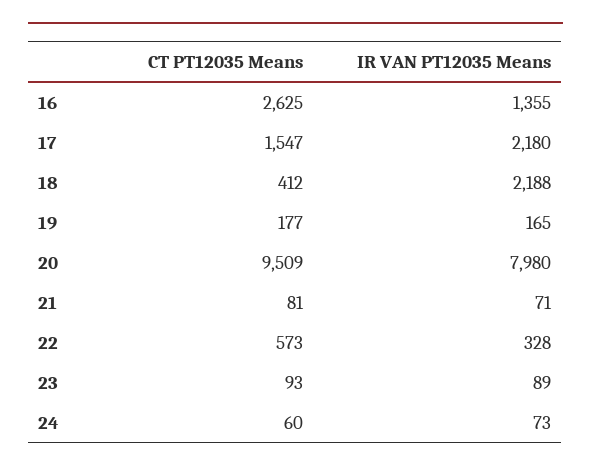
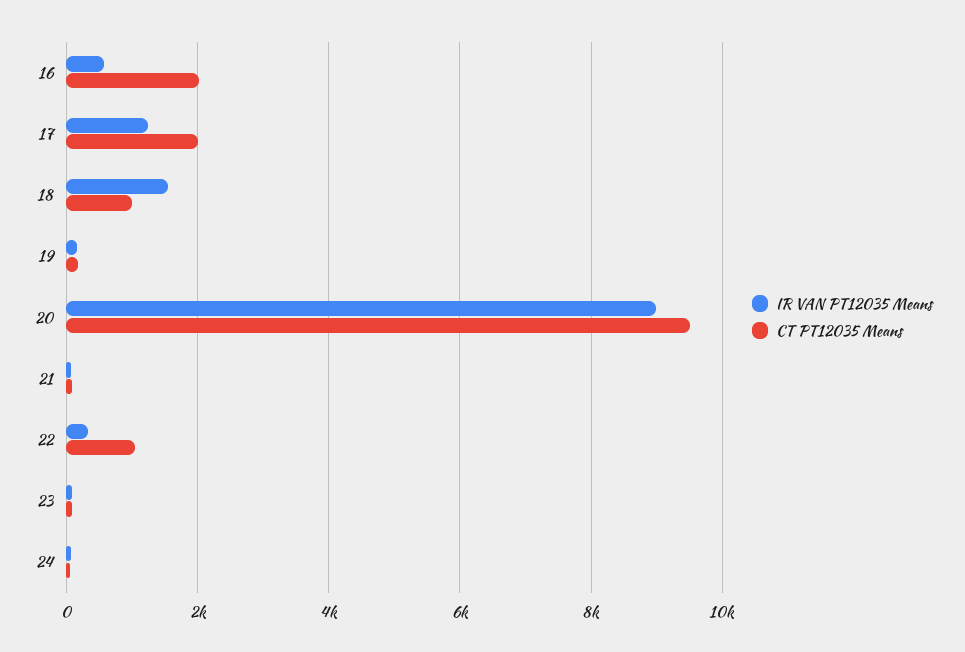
  {
    "CT PT12035 Means": {
-     "16": 2625,
+     "16": 2000,
-     "17": 1547,
+     "17": 2000,
-     "18": 412,
+     "18": 1000,
      "19": 177,
      "20": 9509,
      "21": 81,
-     "22": 573,
+     "22": 1000,
      "23": 93,
      "24": 60
    },
    "IR VAN PT12035 Means": {
-     "16": 1355,
+     "16": 600,
-     "17": 2180,
+     "17": 1200,
-     "18": 2188,
+     "18": 1600,
      "19": 165,
-     "20": 7980,
+     "20": 9000,
      "21": 71,
      "22": 328,
      "23": 89,
      "24": 73
    }
  }

